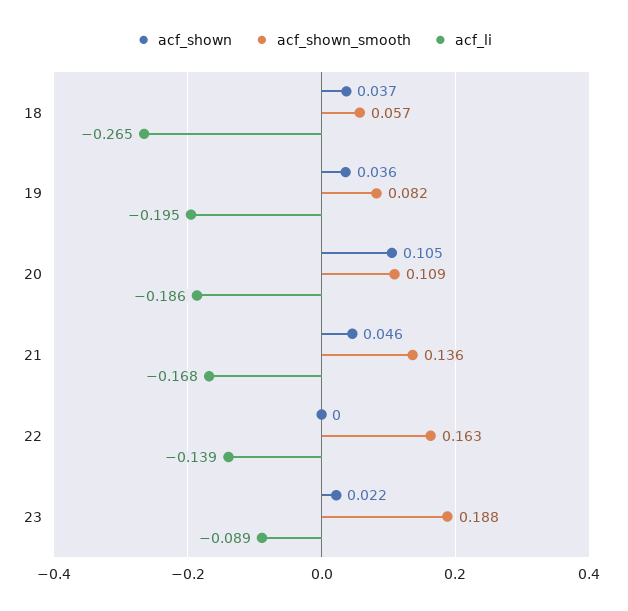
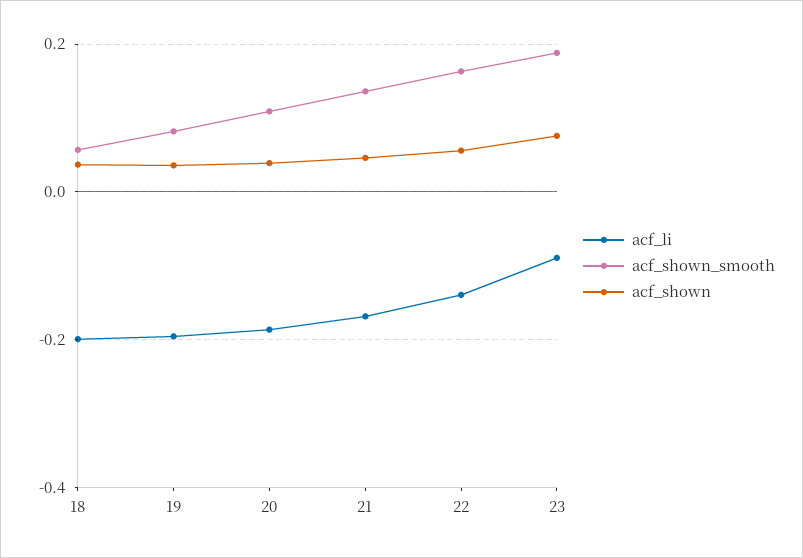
  {
    "acf_shown": {
      "18": 0.037,
      "19": 0.036,
-     "20": 0.105,
+     "20": 0.04,
      "21": 0.046,
-     "22": 0,
+     "22": 0.06,
-     "23": 0.022
+     "23": 0.08
    },
    "acf_shown_smooth": {
      "18": 0.057,
      "19": 0.082,
      "20": 0.109,
      "21": 0.136,
      "22": 0.163,
      "23": 0.188
    },
    "acf_li": {
-     "18": -0.265,
+     "18": -0.2,
      "19": -0.195,
      "20": -0.186,
      "21": -0.168,
      "22": -0.139,
      "23": -0.089
    }
  }

